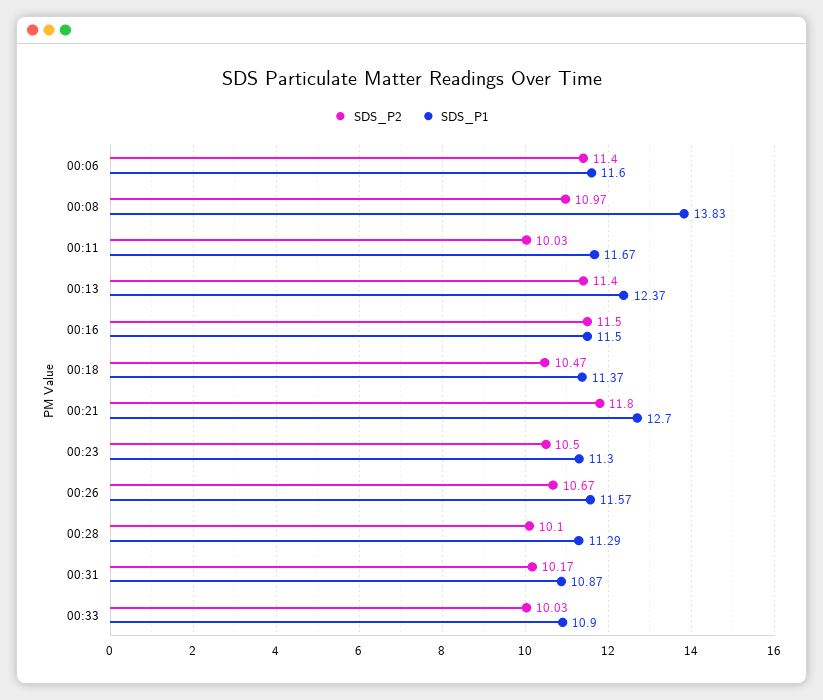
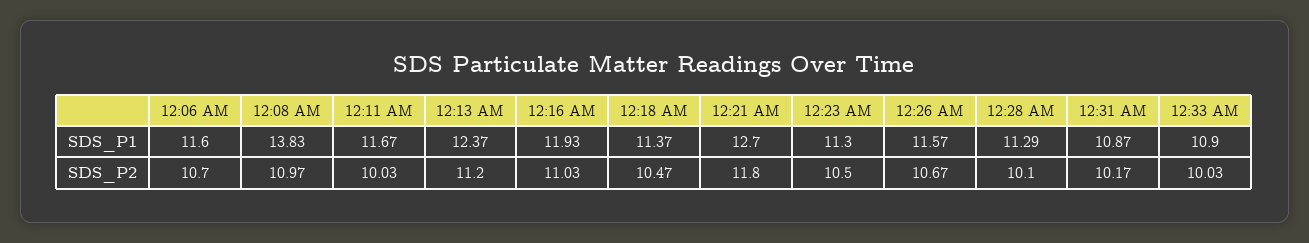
  {
    "SDS_P2": {
-     "00:06": 11.4,
+     "00:06": 10.7,
      "00:08": 10.97,
      "00:11": 10.03,
-     "00:13": 11.4,
+     "00:13": 11.2,
-     "00:16": 11.5,
+     "00:16": 11.03,
      "00:18": 10.47,
      "00:21": 11.8,
      "00:23": 10.5,
      "00:26": 10.67,
      "00:28": 10.1,
      "00:31": 10.17,
      "00:33": 10.03
    },
    "SDS_P1": {
      "00:06": 11.6,
      "00:08": 13.83,
      "00:11": 11.67,
      "00:13": 12.37,
-     "00:16": 11.5,
+     "00:16": 11.93,
      "00:18": 11.37,
      "00:21": 12.7,
      "00:23": 11.3,
      "00:26": 11.57,
      "00:28": 11.29,
      "00:31": 10.87,
      "00:33": 10.9
    }
  }

